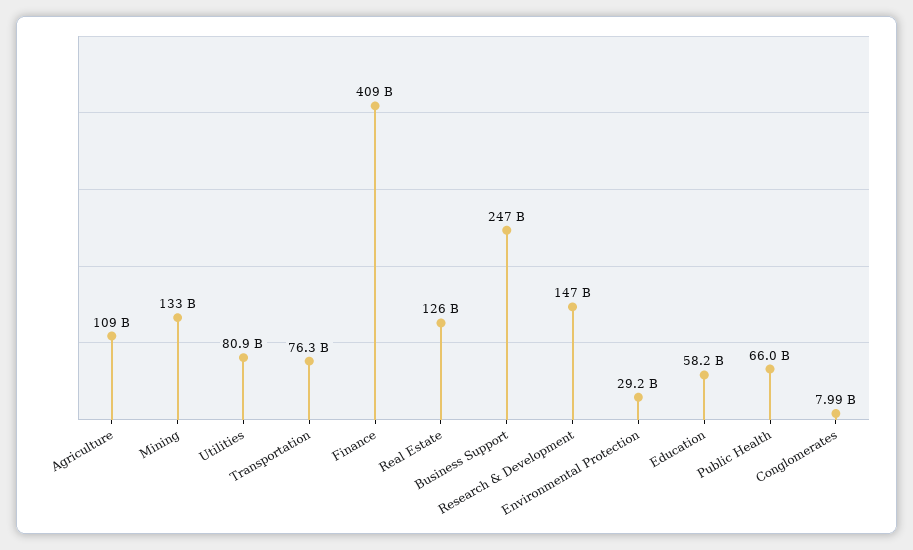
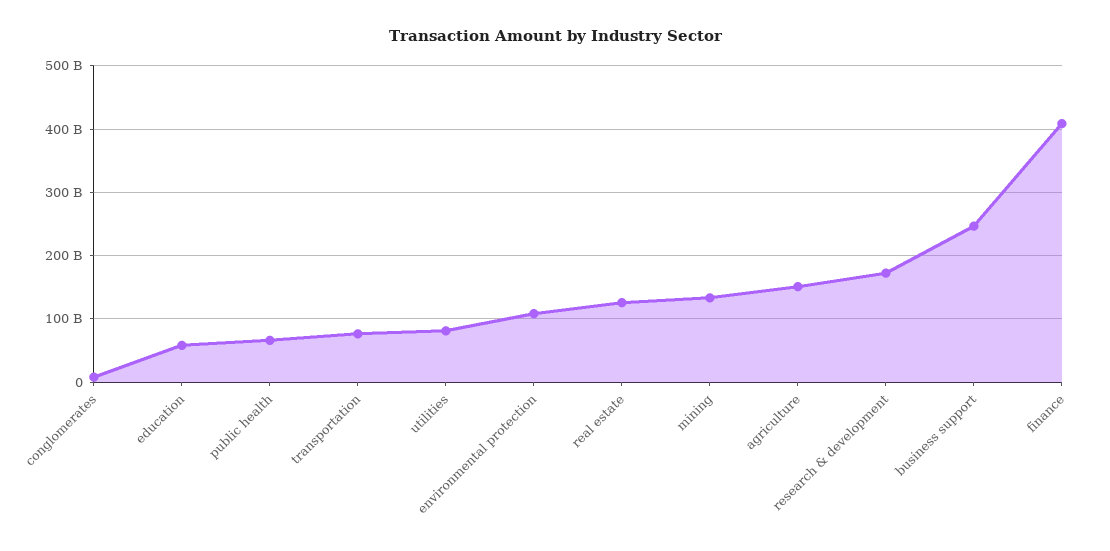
  {
-   "Agriculture": 109000000000,
+   "Agriculture": 150000000000,
    "Mining": 133000000000,
    "Utilities": 80900000000,
    "Transportation": 76300000000,
    "Finance": 409000000000,
    "Real Estate": 126000000000,
    "Business Support": 247000000000,
-   "Research & Development": 147000000000,
+   "Research & Development": 170000000000,
-   "Environmental Protection": 29200000000,
+   "Environmental Protection": 110000000000,
    "Education": 58200000000,
    "Public Health": 66000000000,
    "Conglomerates": 7990000000
  }

